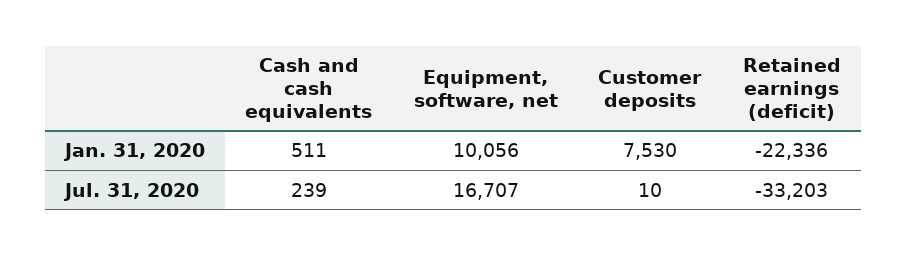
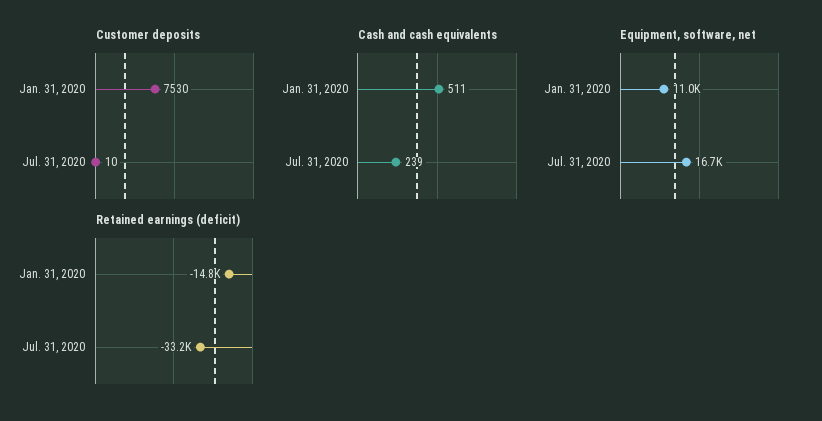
  {
    "Cash and cash equivalents": {
      "Jan. 31, 2020": 511,
      "Jul. 31, 2020": 239
    },
    "Equipment, software, net": {
-     "Jan. 31, 2020": 10056,
+     "Jan. 31, 2020": 11000,
      "Jul. 31, 2020": 16707
    },
    "Customer deposits": {
      "Jan. 31, 2020": 7530,
      "Jul. 31, 2020": 10
    },
    "Retained earnings (deficit)": {
-     "Jan. 31, 2020": -22336,
+     "Jan. 31, 2020": -14800,
      "Jul. 31, 2020": -33203
    }
  }

